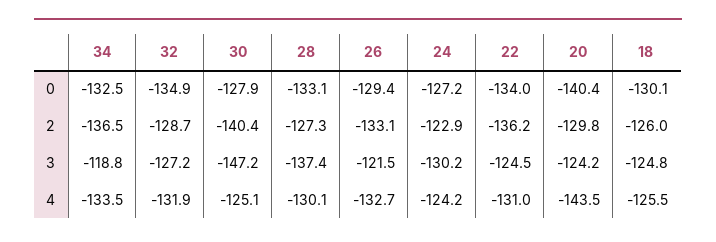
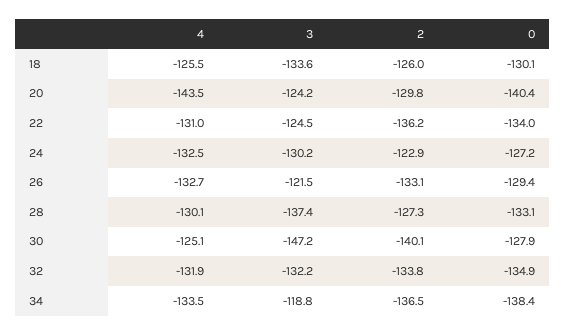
  {
    "34": {
-     "0": -132.5,
+     "0": -138.4,
      "2": -136.5,
      "3": -118.8,
      "4": -133.5
    },
    "32": {
      "0": -134.9,
-     "2": -128.7,
+     "2": -133.8,
-     "3": -127.2,
+     "3": -132.2,
      "4": -131.9
    },
    "30": {
      "0": -127.9,
-     "2": -140.4,
+     "2": -140.1,
      "3": -147.2,
      "4": -125.1
    },
    "28": {
      "0": -133.1,
      "2": -127.3,
      "3": -137.4,
      "4": -130.1
    },
    "26": {
      "0": -129.4,
      "2": -133.1,
      "3": -121.5,
      "4": -132.7
    },
    "24": {
      "0": -127.2,
      "2": -122.9,
      "3": -130.2,
-     "4": -124.2
+     "4": -132.5
    },
    "22": {
      "0": -134,
      "2": -136.2,
      "3": -124.5,
      "4": -131
    },
    "20": {
      "0": -140.4,
      "2": -129.8,
      "3": -124.2,
      "4": -143.5
    },
    "18": {
      "0": -130.1,
      "2": -126,
-     "3": -124.8,
+     "3": -133.6,
      "4": -125.5
    }
  }

